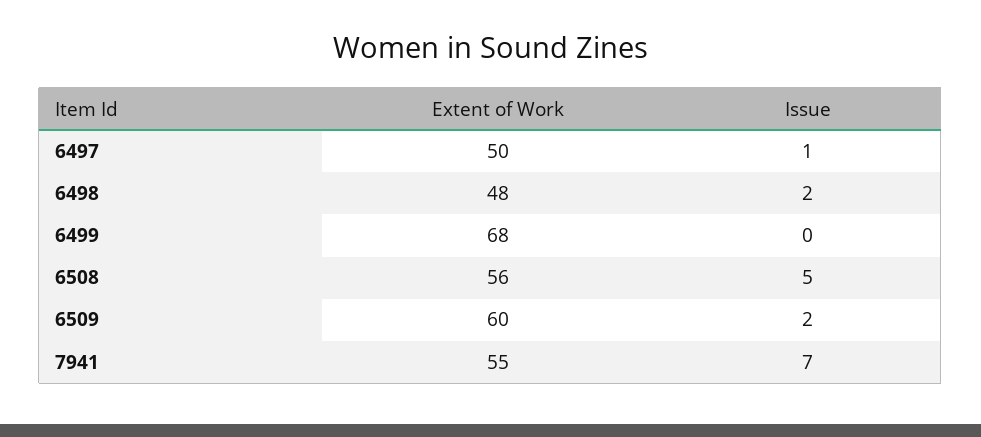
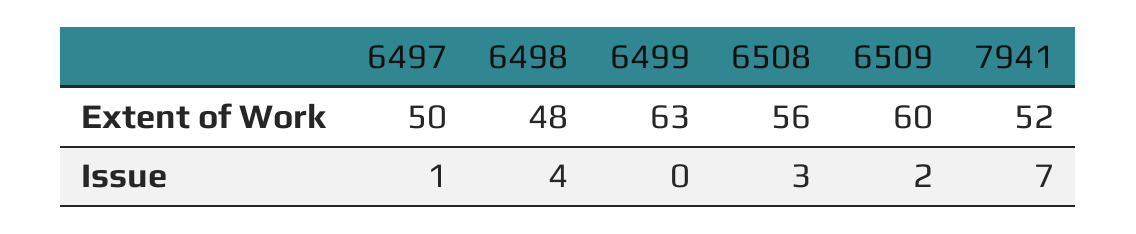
  {
    "Extent of Work": {
      "6497": 50,
      "6498": 48,
-     "6499": 68,
+     "6499": 63,
      "6508": 56,
      "6509": 60,
-     "7941": 55
+     "7941": 52
    },
    "Issue": {
      "6497": 1,
-     "6498": 2,
+     "6498": 4,
      "6499": 0,
-     "6508": 5,
+     "6508": 3,
      "6509": 2,
      "7941": 7
    }
  }

